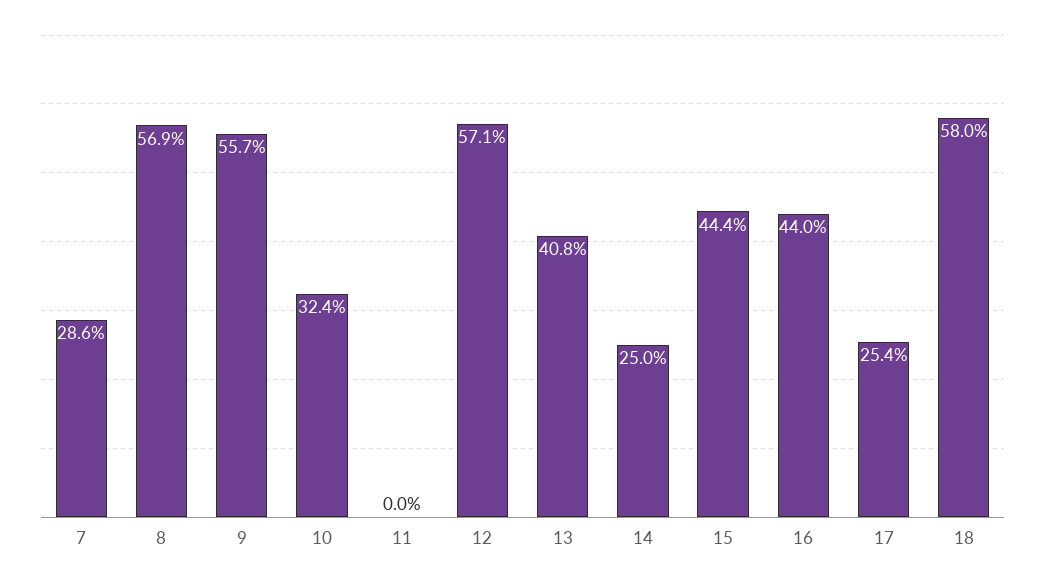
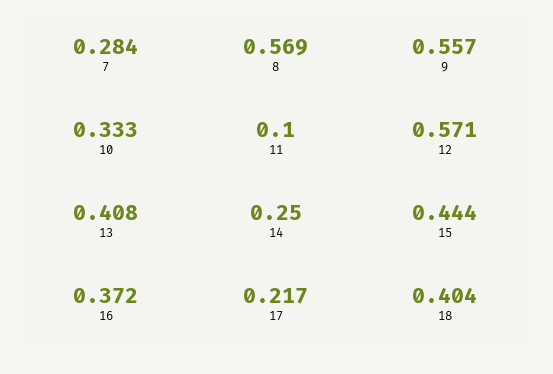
  {
-   "7": 0.286,
+   "7": 0.284,
    "8": 0.569,
    "9": 0.557,
-   "10": 0.324,
+   "10": 0.333,
-   "11": 0,
+   "11": 0.1,
    "12": 0.571,
    "13": 0.408,
    "14": 0.25,
    "15": 0.444,
-   "16": 0.44,
+   "16": 0.372,
-   "17": 0.254,
+   "17": 0.217,
-   "18": 0.58
+   "18": 0.404
  }

